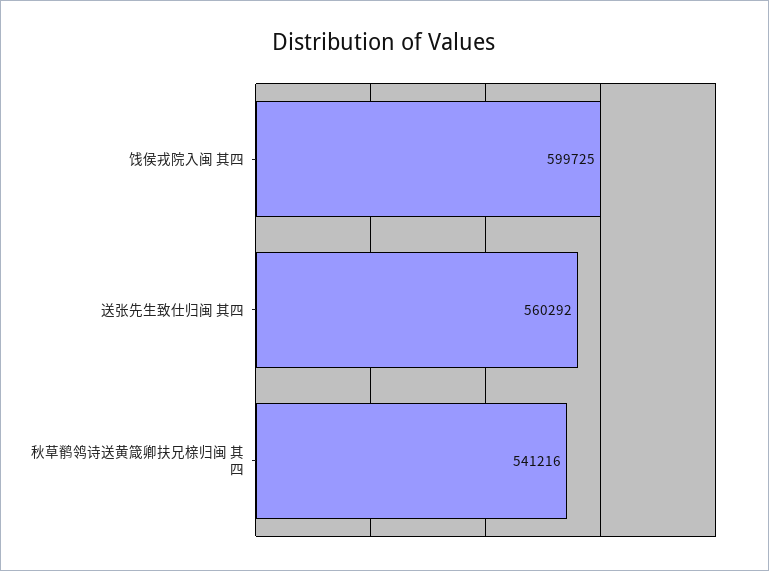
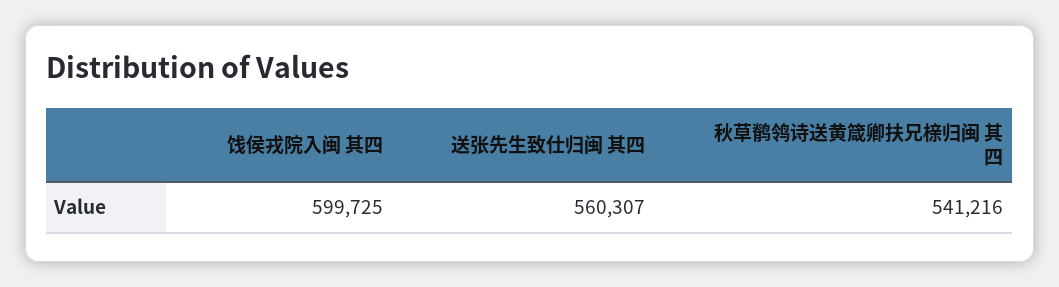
  {
    "饯侯戎院入闽 其四": 599725,
-   "送张先生致仕归闽 其四": 560292,
+   "送张先生致仕归闽 其四": 560307,
    "秋草鹡鸰诗送黄箴卿扶兄榇归闽 其四": 541216
  }

